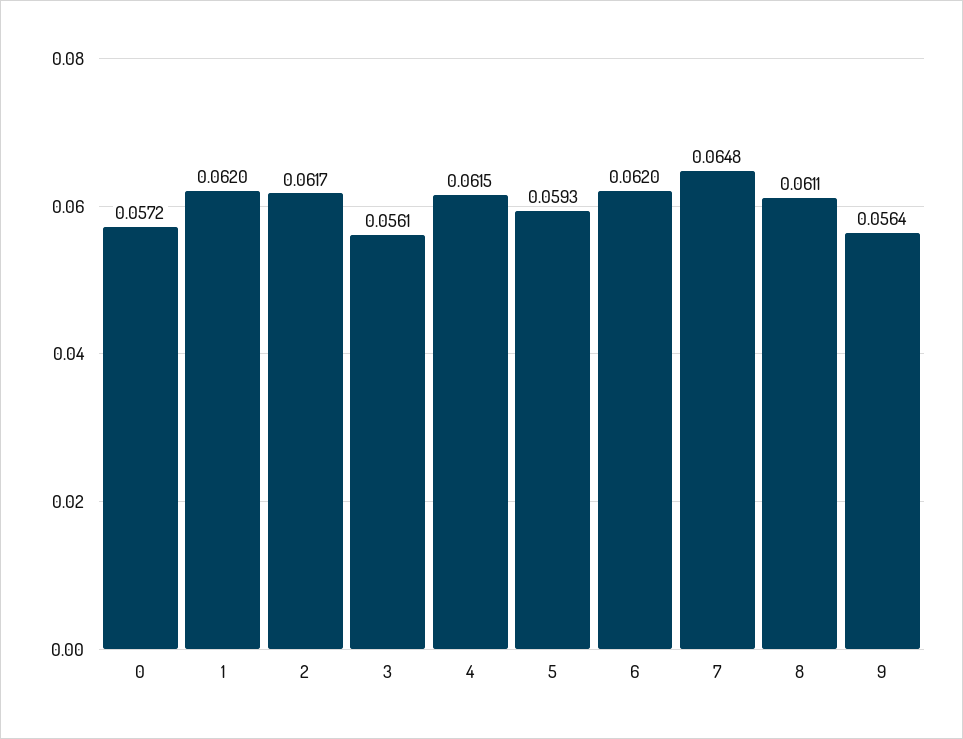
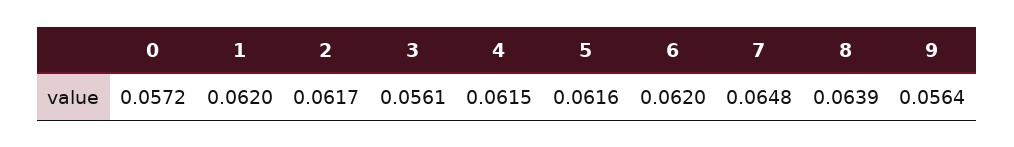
  {
    "0": 0.0572,
    "1": 0.062,
    "2": 0.0617,
    "3": 0.0561,
    "4": 0.0615,
-   "5": 0.0593,
+   "5": 0.0616,
    "6": 0.062,
    "7": 0.0648,
-   "8": 0.0611,
+   "8": 0.0639,
    "9": 0.0564
  }

